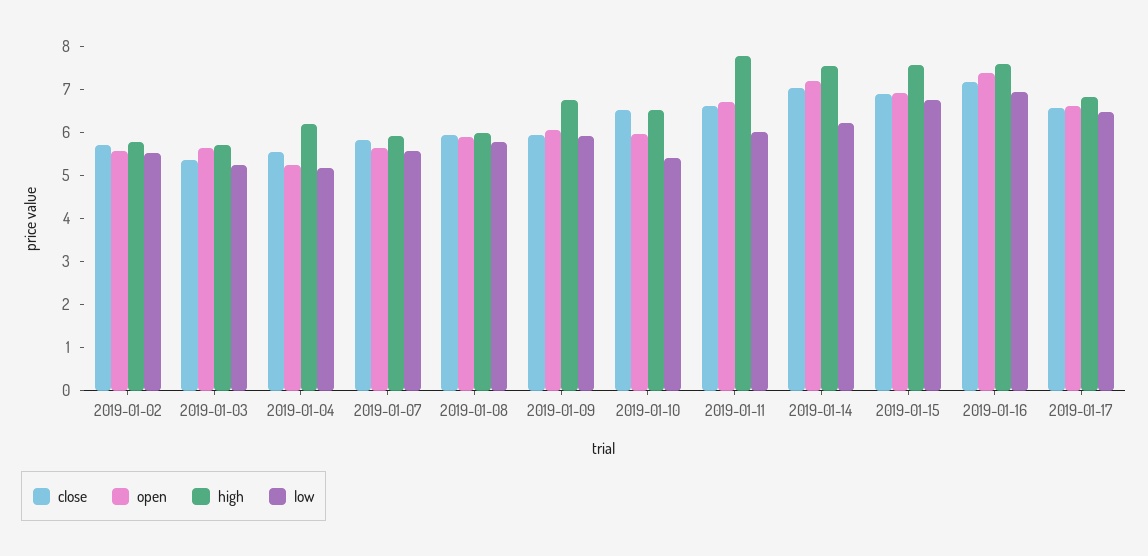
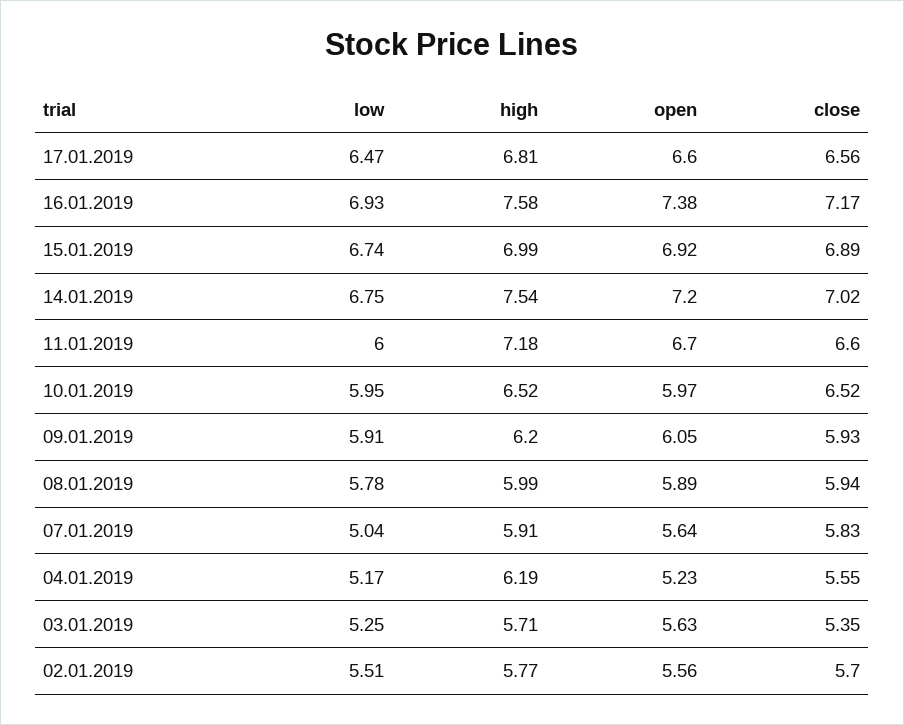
  {
    "close": {
      "2019-01-02": 5.7,
      "2019-01-03": 5.35,
      "2019-01-04": 5.55,
      "2019-01-07": 5.83,
      "2019-01-08": 5.94,
      "2019-01-09": 5.93,
      "2019-01-10": 6.52,
      "2019-01-11": 6.6,
      "2019-01-14": 7.02,
      "2019-01-15": 6.89,
      "2019-01-16": 7.17,
      "2019-01-17": 6.56
    },
    "open": {
      "2019-01-02": 5.56,
      "2019-01-03": 5.63,
      "2019-01-04": 5.23,
      "2019-01-07": 5.64,
      "2019-01-08": 5.89,
      "2019-01-09": 6.05,
      "2019-01-10": 5.97,
      "2019-01-11": 6.7,
      "2019-01-14": 7.2,
      "2019-01-15": 6.92,
      "2019-01-16": 7.38,
      "2019-01-17": 6.6
    },
    "high": {
      "2019-01-02": 5.77,
      "2019-01-03": 5.71,
      "2019-01-04": 6.19,
      "2019-01-07": 5.91,
      "2019-01-08": 5.99,
-     "2019-01-09": 6.8,
+     "2019-01-09": 6.2,
      "2019-01-10": 6.52,
-     "2019-01-11": 7.8,
+     "2019-01-11": 7.18,
      "2019-01-14": 7.54,
-     "2019-01-15": 7.6,
+     "2019-01-15": 6.99,
      "2019-01-16": 7.58,
      "2019-01-17": 6.81
    },
    "low": {
      "2019-01-02": 5.51,
      "2019-01-03": 5.25,
      "2019-01-04": 5.17,
-     "2019-01-07": 5.6,
+     "2019-01-07": 5.04,
      "2019-01-08": 5.78,
      "2019-01-09": 5.91,
-     "2019-01-10": 5.4,
+     "2019-01-10": 5.95,
      "2019-01-11": 6,
-     "2019-01-14": 6.2,
+     "2019-01-14": 6.75,
      "2019-01-15": 6.74,
      "2019-01-16": 6.93,
      "2019-01-17": 6.47
    }
  }

